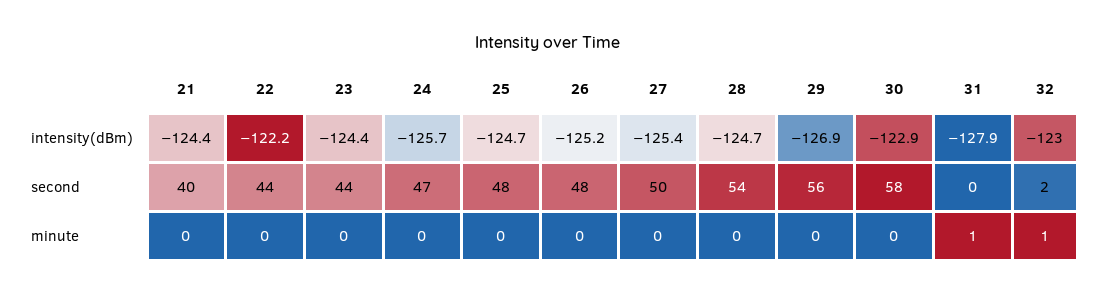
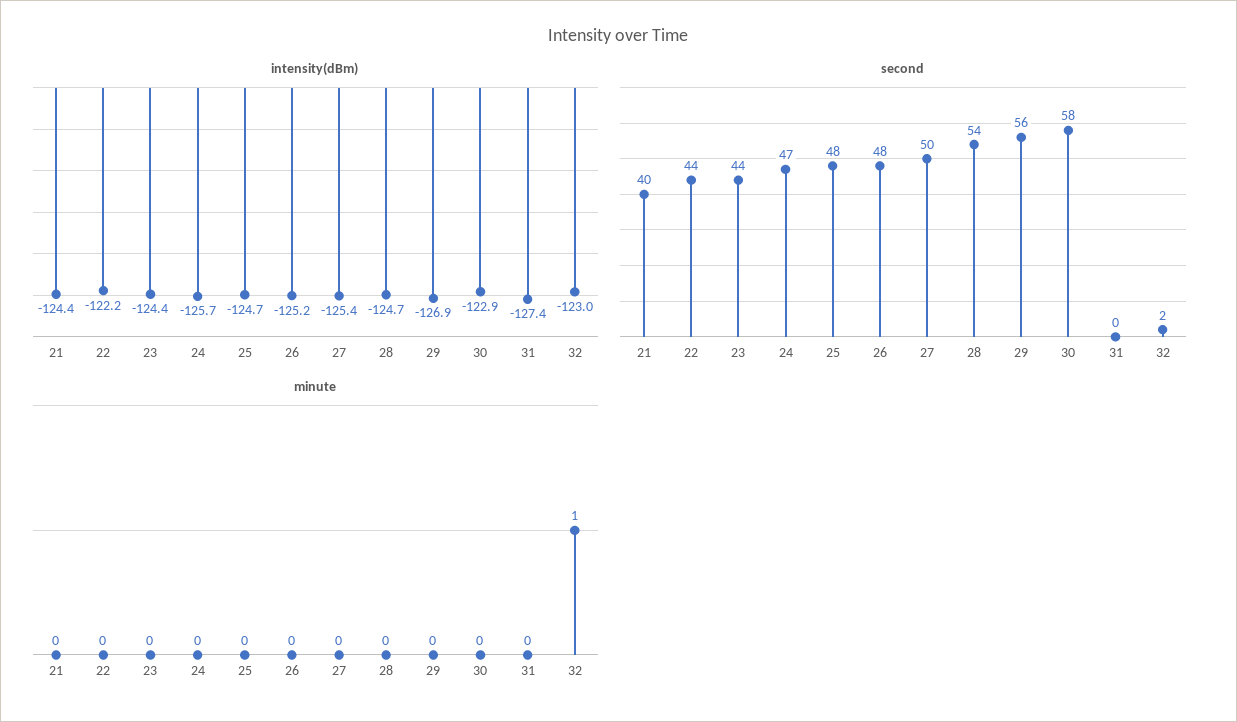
  {
    "intensity(dBm)": {
      "21": -124.4,
      "22": -122.2,
      "23": -124.4,
      "24": -125.7,
      "25": -124.7,
      "26": -125.2,
      "27": -125.4,
      "28": -124.7,
      "29": -126.9,
      "30": -122.9,
-     "31": -127.9,
+     "31": -127.4,
      "32": -123
    },
    "second": {
      "21": 40,
      "22": 44,
      "23": 44,
      "24": 47,
      "25": 48,
      "26": 48,
      "27": 50,
      "28": 54,
      "29": 56,
      "30": 58,
      "31": 0,
      "32": 2
    },
    "minute": {
      "21": 0,
      "22": 0,
      "23": 0,
      "24": 0,
      "25": 0,
      "26": 0,
      "27": 0,
      "28": 0,
      "29": 0,
      "30": 0,
-     "31": 1,
+     "31": 0,
      "32": 1
    }
  }

